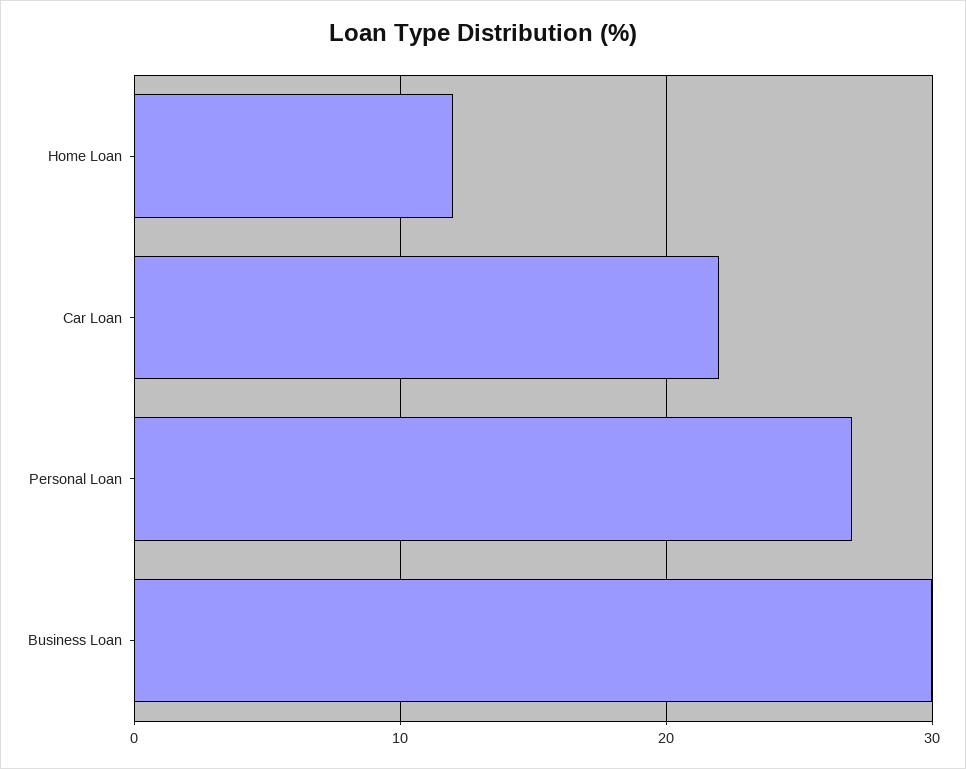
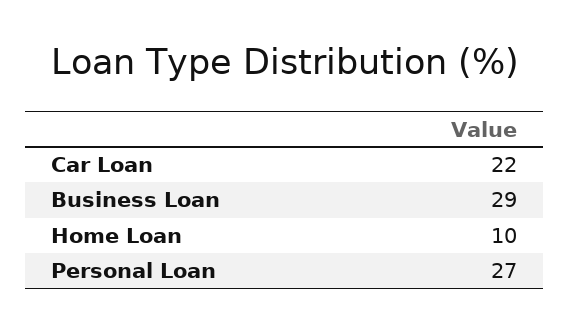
  {
-   "Home Loan": 12,
+   "Home Loan": 10,
    "Car Loan": 22,
    "Personal Loan": 27,
-   "Business Loan": 30
+   "Business Loan": 29
  }

